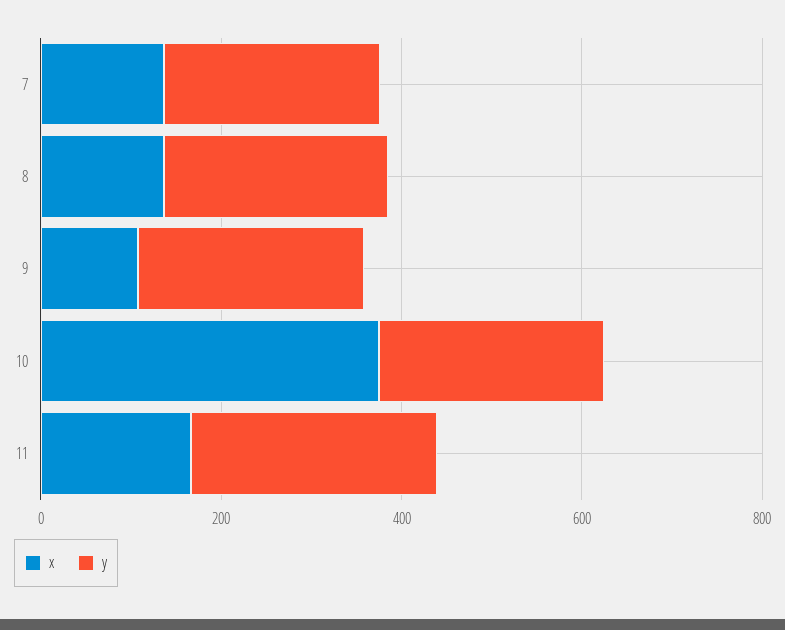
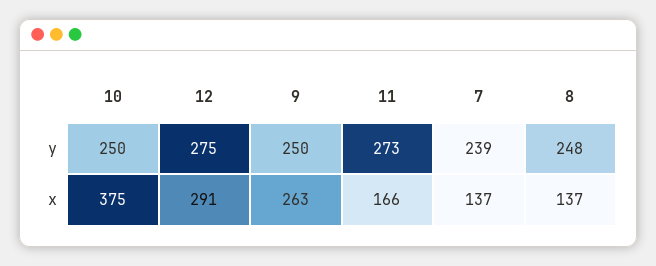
  {
    "x": {
      "7": 137,
      "8": 137,
-     "9": 100,
+     "9": 263,
      "10": 375,
-     "11": 166
+     "11": 166,
+     "12": 291
    },
    "y": {
      "7": 239,
      "8": 248,
      "9": 250,
      "10": 250,
-     "11": 273
+     "11": 273,
+     "12": 275
    }
  }

